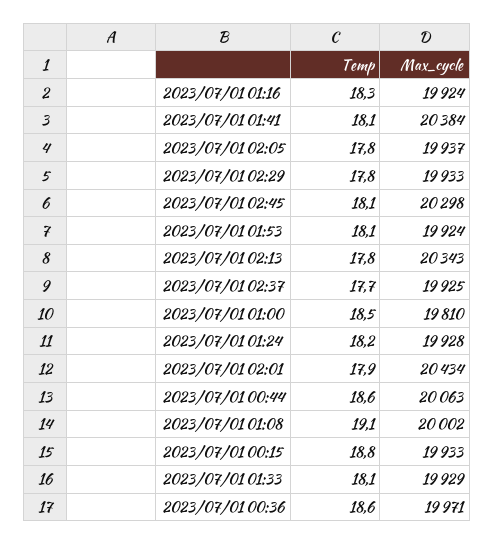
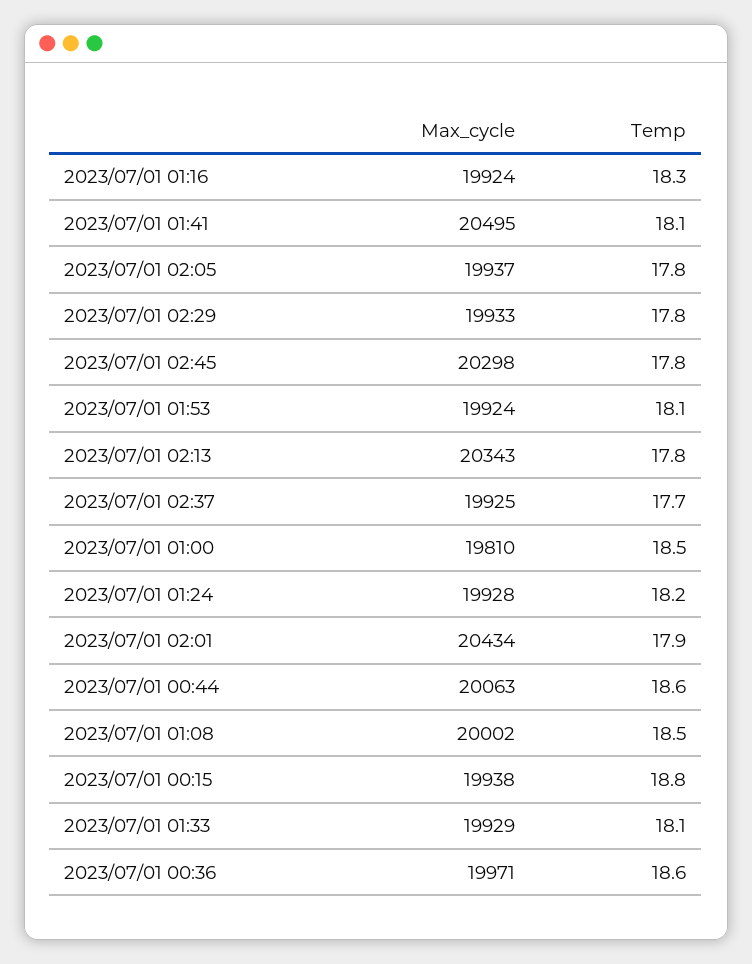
  {
    "Temp": {
      "2023/07/01 01:16": 18.3,
      "2023/07/01 01:41": 18.1,
      "2023/07/01 02:05": 17.8,
      "2023/07/01 02:29": 17.8,
-     "2023/07/01 02:45": 18.1,
+     "2023/07/01 02:45": 17.8,
      "2023/07/01 01:53": 18.1,
      "2023/07/01 02:13": 17.8,
      "2023/07/01 02:37": 17.7,
      "2023/07/01 01:00": 18.5,
      "2023/07/01 01:24": 18.2,
      "2023/07/01 02:01": 17.9,
      "2023/07/01 00:44": 18.6,
-     "2023/07/01 01:08": 19.1,
+     "2023/07/01 01:08": 18.5,
      "2023/07/01 00:15": 18.8,
      "2023/07/01 01:33": 18.1,
      "2023/07/01 00:36": 18.6
    },
    "Max_cycle": {
      "2023/07/01 01:16": 19924,
-     "2023/07/01 01:41": 20384,
+     "2023/07/01 01:41": 20495,
      "2023/07/01 02:05": 19937,
      "2023/07/01 02:29": 19933,
      "2023/07/01 02:45": 20298,
      "2023/07/01 01:53": 19924,
      "2023/07/01 02:13": 20343,
      "2023/07/01 02:37": 19925,
      "2023/07/01 01:00": 19810,
      "2023/07/01 01:24": 19928,
      "2023/07/01 02:01": 20434,
      "2023/07/01 00:44": 20063,
      "2023/07/01 01:08": 20002,
-     "2023/07/01 00:15": 19933,
+     "2023/07/01 00:15": 19938,
      "2023/07/01 01:33": 19929,
      "2023/07/01 00:36": 19971
    }
  }

